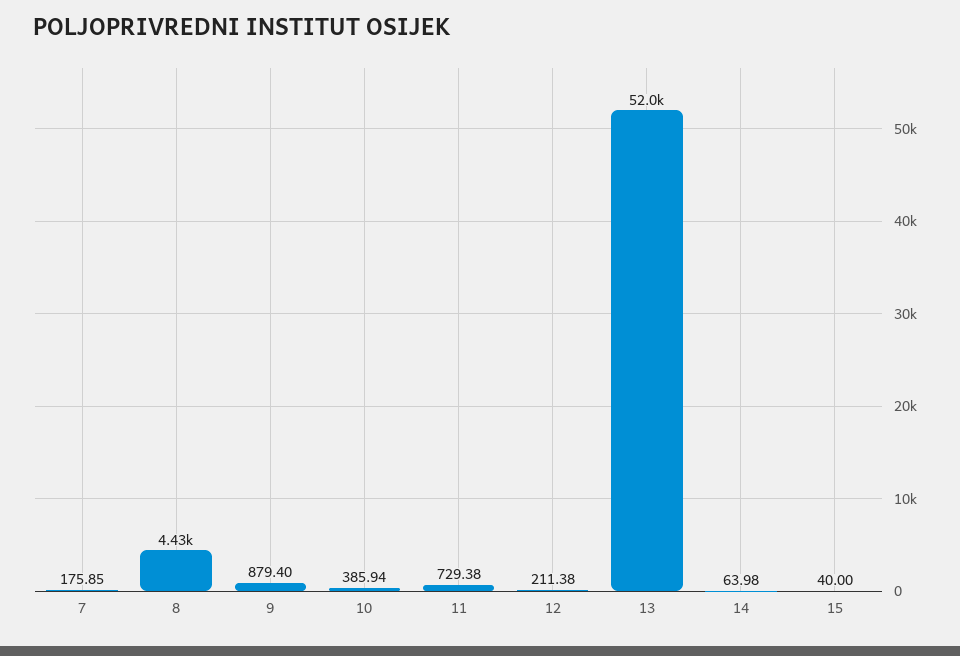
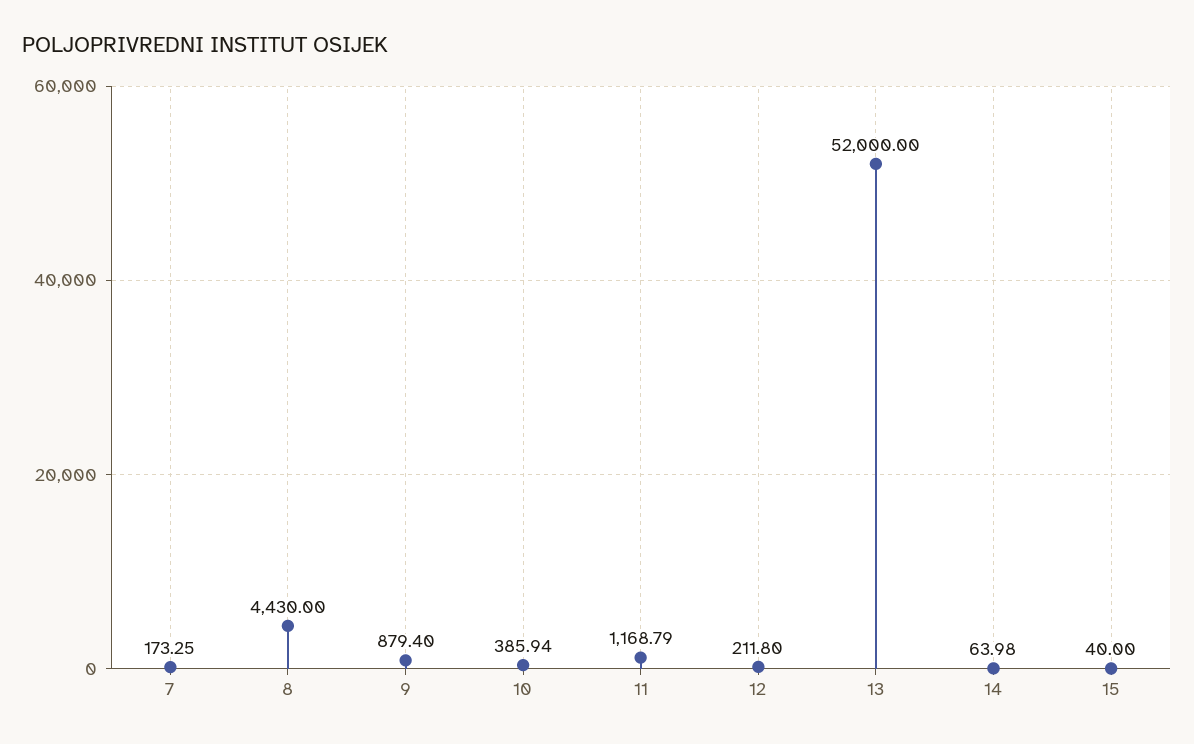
  {
-   "7": 175.85,
+   "7": 173.25,
    "8": 4430,
    "9": 879.4,
    "10": 385.94,
-   "11": 729.38,
+   "11": 1168.79,
-   "12": 211.38,
+   "12": 211.8,
    "13": 52000,
    "14": 63.98,
    "15": 40
  }

